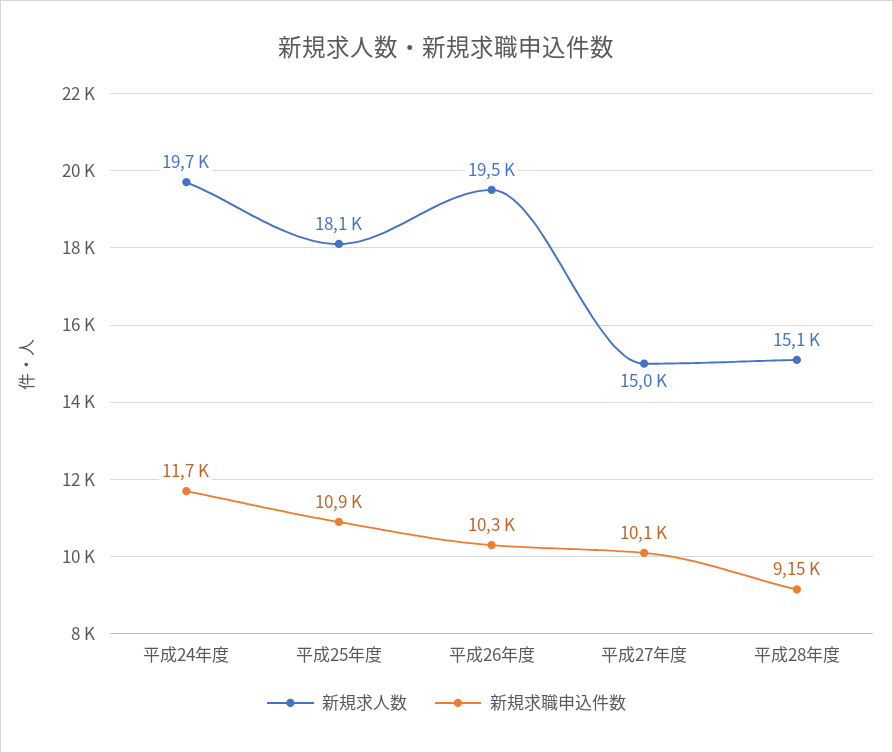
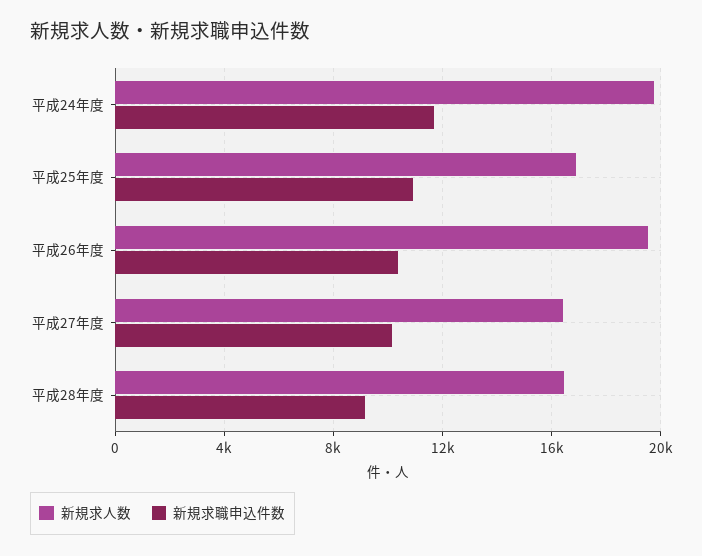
  {
    "新規求人数": {
      "平成24年度": 19700,
-     "平成25年度": 18100,
+     "平成25年度": 17000,
      "平成26年度": 19500,
-     "平成27年度": 15000,
+     "平成27年度": 16500,
-     "平成28年度": 15100
+     "平成28年度": 16500
    },
    "新規求職申込件数": {
      "平成24年度": 11700,
      "平成25年度": 10900,
      "平成26年度": 10300,
      "平成27年度": 10100,
      "平成28年度": 9150
    }
  }

